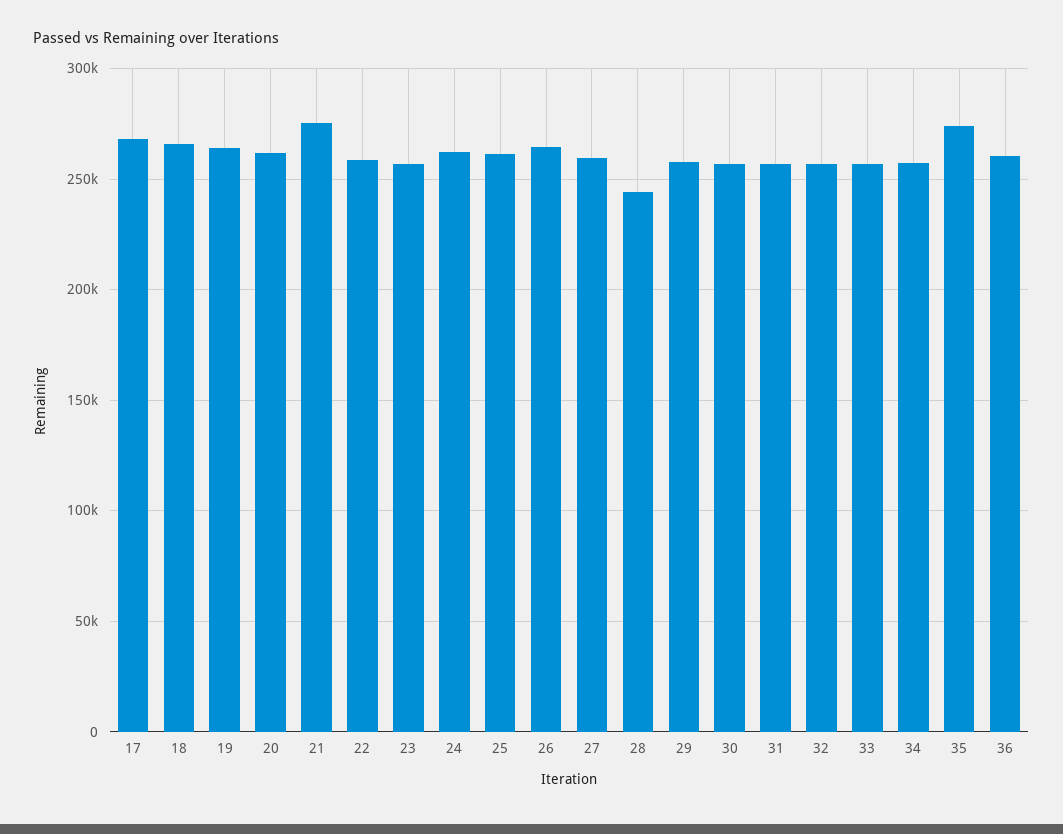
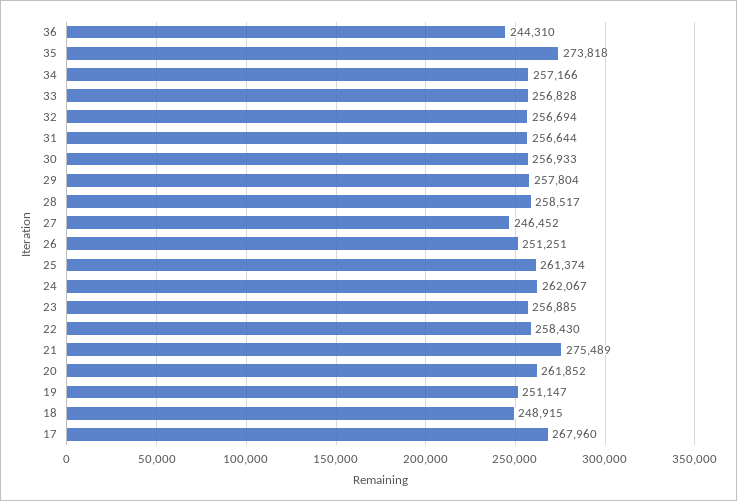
  {
    "17": 267960,
-   "18": 265000,
+   "18": 248915,
-   "19": 265000,
+   "19": 251147,
    "20": 261852,
    "21": 275489,
    "22": 258430,
    "23": 256885,
    "24": 262067,
    "25": 261374,
-   "26": 265000,
+   "26": 251251,
-   "27": 260000,
+   "27": 246452,
-   "28": 245000,
+   "28": 258517,
    "29": 257804,
    "30": 256933,
    "31": 256644,
    "32": 256694,
    "33": 256828,
    "34": 257166,
    "35": 273818,
-   "36": 260000
+   "36": 244310
  }

